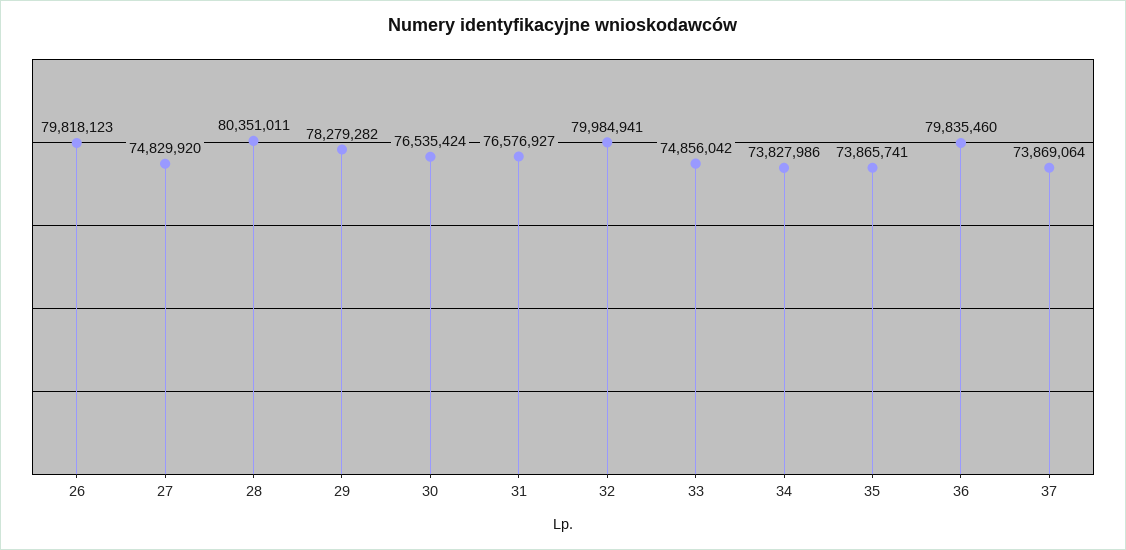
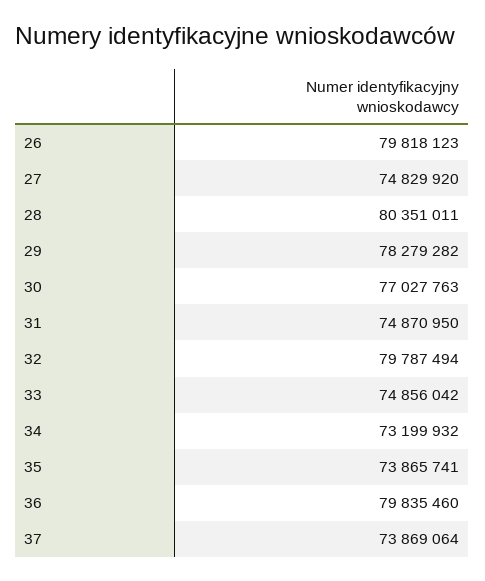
  {
    "26": 79818123,
    "27": 74829920,
    "28": 80351011,
    "29": 78279282,
-   "30": 76535424,
+   "30": 77027763,
-   "31": 76576927,
+   "31": 74870950,
-   "32": 79984941,
+   "32": 79787494,
    "33": 74856042,
-   "34": 73827986,
+   "34": 73199932,
    "35": 73865741,
    "36": 79835460,
    "37": 73869064
  }

